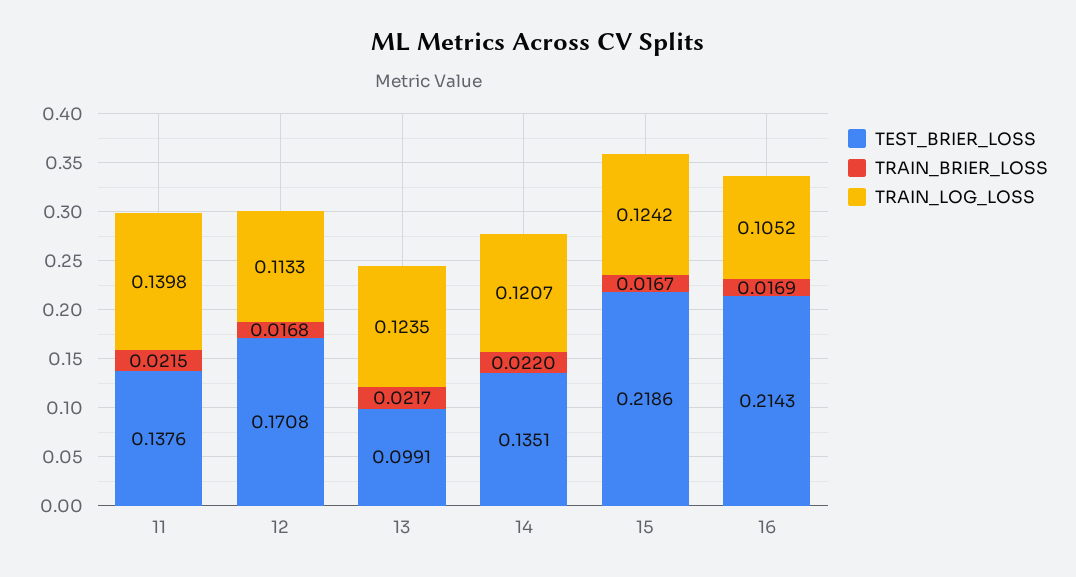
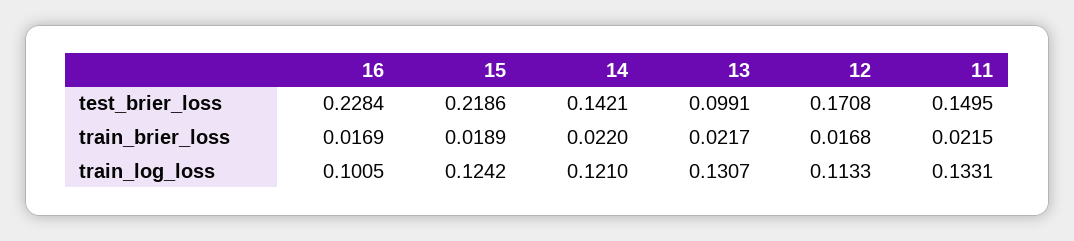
  {
    "TEST_BRIER_LOSS": {
-     "11": 0.1376,
+     "11": 0.1495,
      "12": 0.1708,
      "13": 0.0991,
-     "14": 0.1351,
+     "14": 0.1421,
      "15": 0.2186,
-     "16": 0.2143
+     "16": 0.2284
    },
    "TRAIN_BRIER_LOSS": {
      "11": 0.0215,
      "12": 0.0168,
      "13": 0.0217,
      "14": 0.022,
-     "15": 0.0167,
+     "15": 0.0189,
      "16": 0.0169
    },
    "TRAIN_LOG_LOSS": {
-     "11": 0.1398,
+     "11": 0.1331,
      "12": 0.1133,
-     "13": 0.1235,
+     "13": 0.1307,
-     "14": 0.1207,
+     "14": 0.121,
      "15": 0.1242,
-     "16": 0.1052
+     "16": 0.1005
    }
  }

